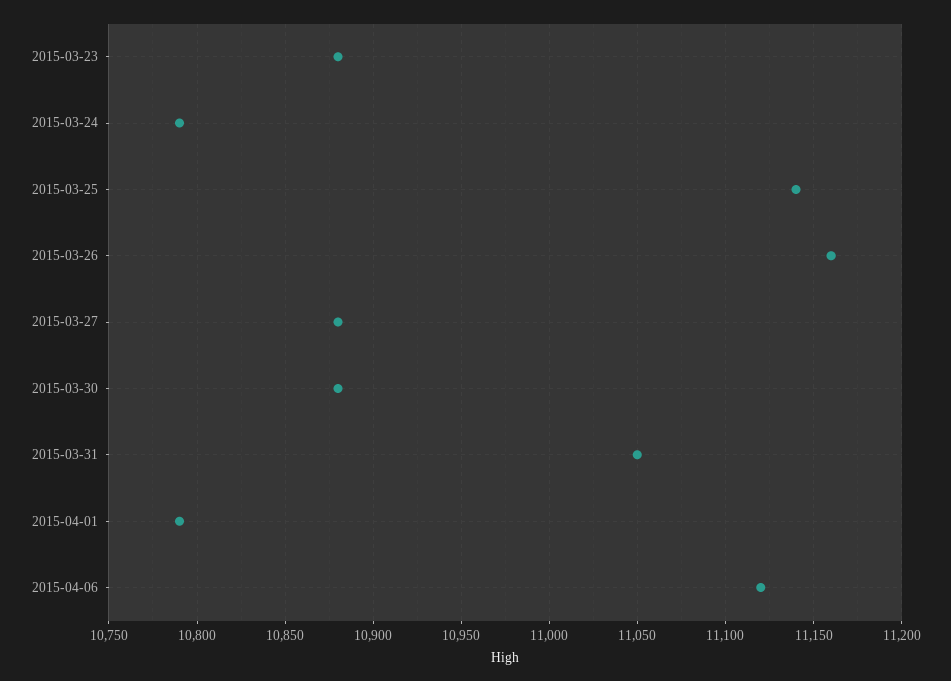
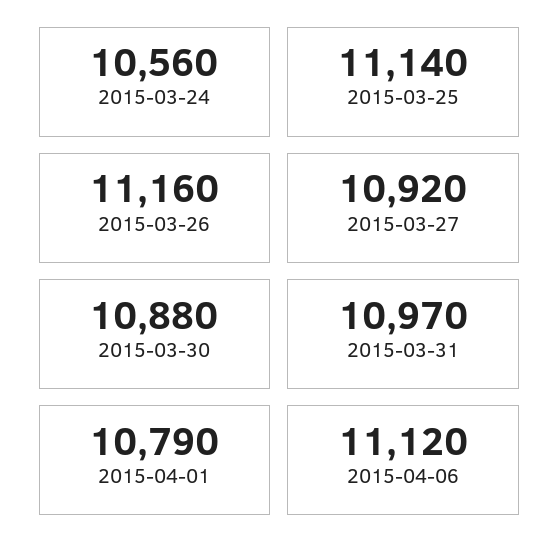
  {
-   "2015-03-23": 10880,
-   "2015-03-24": 10790,
+   "2015-03-24": 10560,
    "2015-03-25": 11140,
    "2015-03-26": 11160,
-   "2015-03-27": 10880,
+   "2015-03-27": 10920,
    "2015-03-30": 10880,
-   "2015-03-31": 11050,
+   "2015-03-31": 10970,
    "2015-04-01": 10790,
    "2015-04-06": 11120
  }

